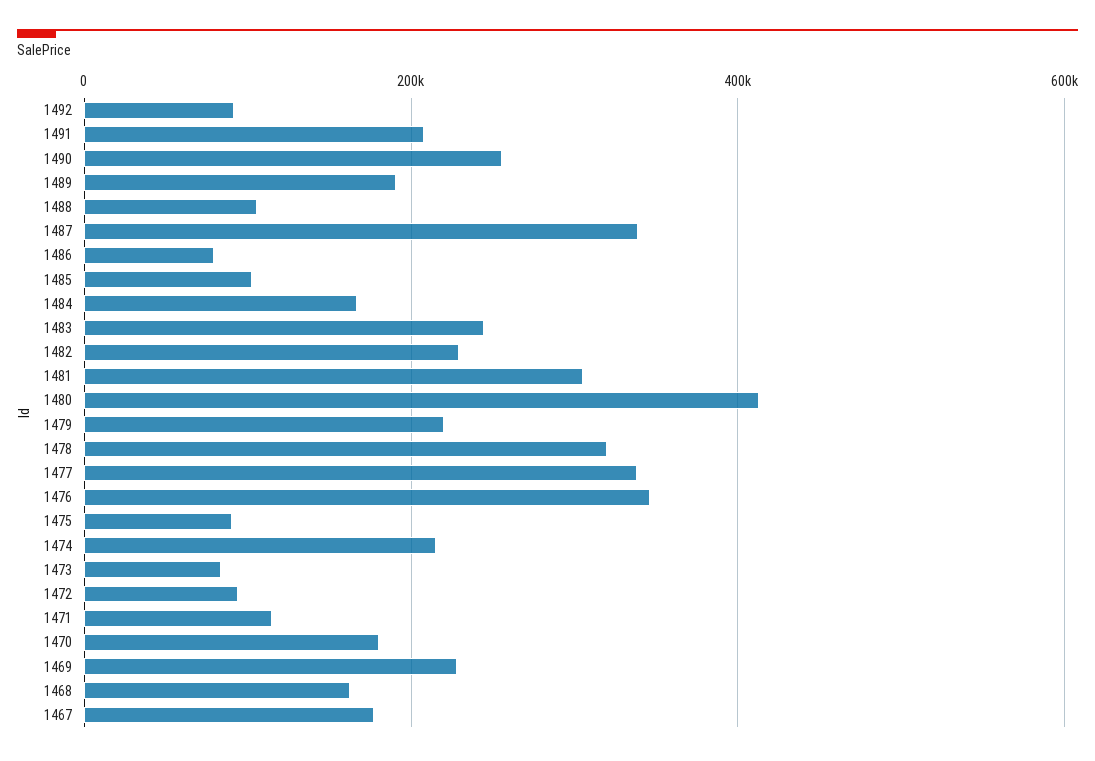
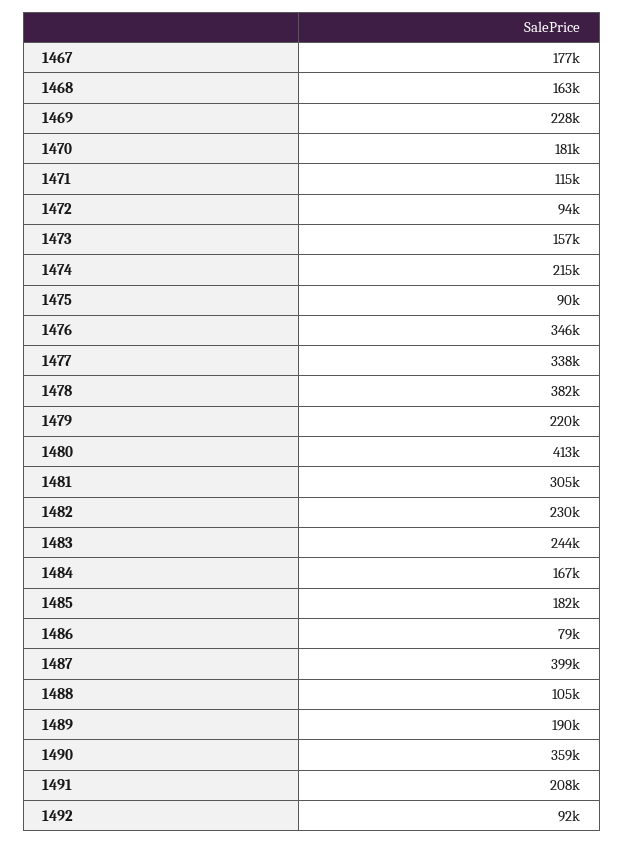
  {
    "1492": 92000,
    "1491": 208000,
-   "1490": 260000,
+   "1490": 359000,
    "1489": 190000,
    "1488": 105000,
-   "1487": 340000,
+   "1487": 399000,
    "1486": 79000,
-   "1485": 100000,
+   "1485": 182000,
    "1484": 167000,
    "1483": 244000,
    "1482": 230000,
    "1481": 305000,
    "1480": 413000,
    "1479": 220000,
-   "1478": 320000,
+   "1478": 382000,
    "1477": 338000,
    "1476": 346000,
    "1475": 90000,
    "1474": 215000,
-   "1473": 80000,
+   "1473": 157000,
    "1472": 94000,
    "1471": 115000,
    "1470": 181000,
    "1469": 228000,
    "1468": 163000,
    "1467": 177000
  }

